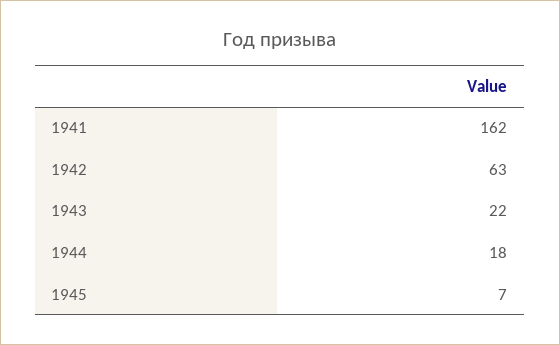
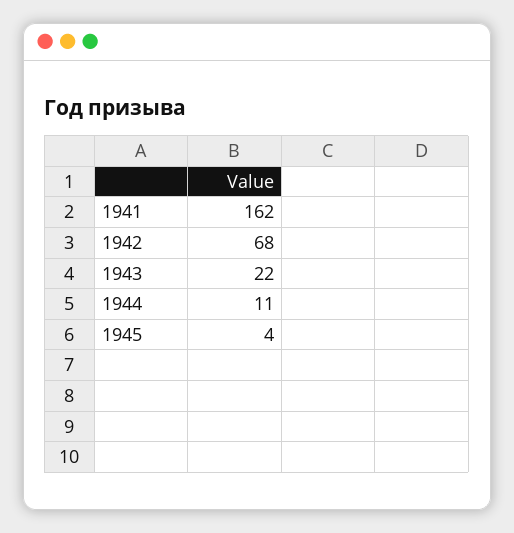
  {
    "1941": 162,
-   "1942": 63,
+   "1942": 68,
    "1943": 22,
-   "1944": 18,
+   "1944": 11,
-   "1945": 7
+   "1945": 4
  }

